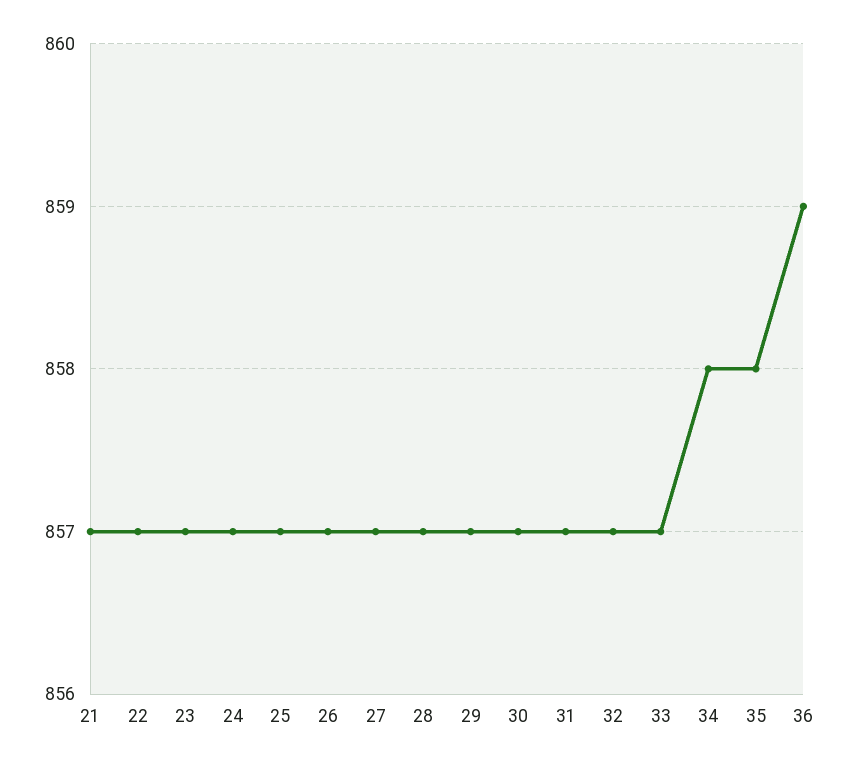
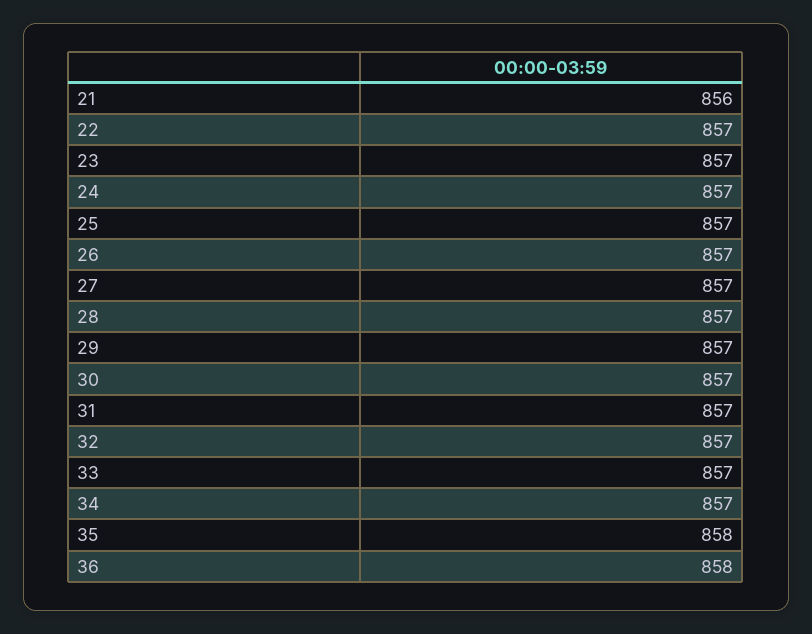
  {
-   "21": 857,
+   "21": 856,
    "22": 857,
    "23": 857,
    "24": 857,
    "25": 857,
    "26": 857,
    "27": 857,
    "28": 857,
    "29": 857,
    "30": 857,
    "31": 857,
    "32": 857,
    "33": 857,
-   "34": 858,
+   "34": 857,
    "35": 858,
-   "36": 859
+   "36": 858
  }

